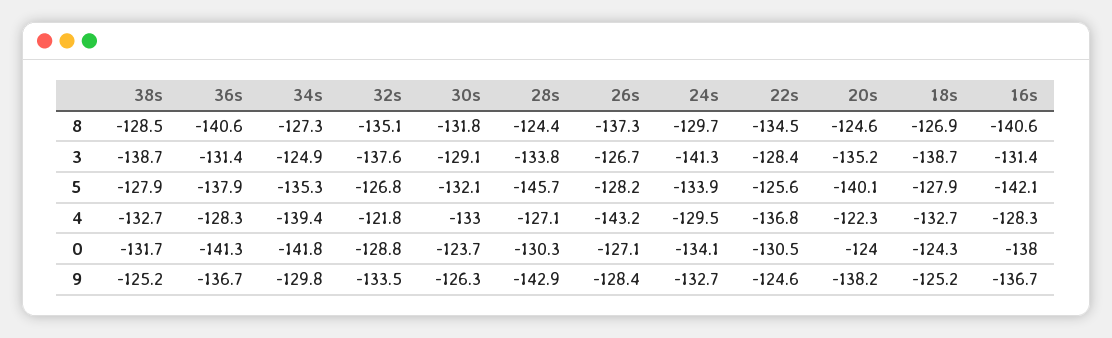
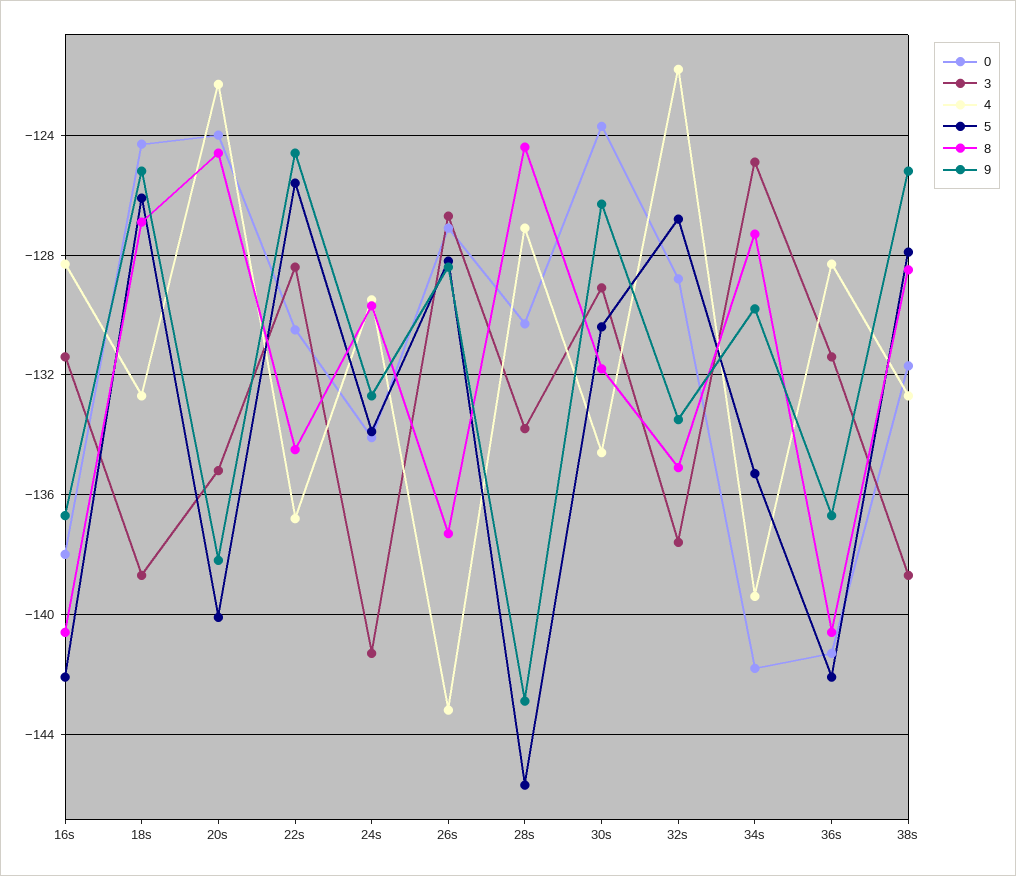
  {
    "8": {
      "38s": -128.5,
      "36s": -140.6,
      "34s": -127.3,
      "32s": -135.1,
      "30s": -131.8,
      "28s": -124.4,
      "26s": -137.3,
      "24s": -129.7,
      "22s": -134.5,
      "20s": -124.6,
      "18s": -126.9,
      "16s": -140.6
    },
    "3": {
      "38s": -138.7,
      "36s": -131.4,
      "34s": -124.9,
      "32s": -137.6,
      "30s": -129.1,
      "28s": -133.8,
      "26s": -126.7,
      "24s": -141.3,
      "22s": -128.4,
      "20s": -135.2,
      "18s": -138.7,
      "16s": -131.4
    },
    "5": {
      "38s": -127.9,
-     "36s": -137.9,
+     "36s": -142,
      "34s": -135.3,
      "32s": -126.8,
-     "30s": -132.1,
+     "30s": -130.5,
      "28s": -145.7,
      "26s": -128.2,
      "24s": -133.9,
      "22s": -125.6,
      "20s": -140.1,
-     "18s": -127.9,
+     "18s": -126,
      "16s": -142.1
    },
    "4": {
      "38s": -132.7,
      "36s": -128.3,
      "34s": -139.4,
      "32s": -121.8,
-     "30s": -133,
+     "30s": -134.5,
      "28s": -127.1,
      "26s": -143.2,
      "24s": -129.5,
      "22s": -136.8,
      "20s": -122.3,
      "18s": -132.7,
      "16s": -128.3
    },
    "0": {
      "38s": -131.7,
      "36s": -141.3,
      "34s": -141.8,
      "32s": -128.8,
      "30s": -123.7,
      "28s": -130.3,
      "26s": -127.1,
      "24s": -134.1,
      "22s": -130.5,
      "20s": -124,
      "18s": -124.3,
      "16s": -138
    },
    "9": {
      "38s": -125.2,
      "36s": -136.7,
      "34s": -129.8,
      "32s": -133.5,
      "30s": -126.3,
      "28s": -142.9,
      "26s": -128.4,
      "24s": -132.7,
      "22s": -124.6,
      "20s": -138.2,
      "18s": -125.2,
      "16s": -136.7
    }
  }

